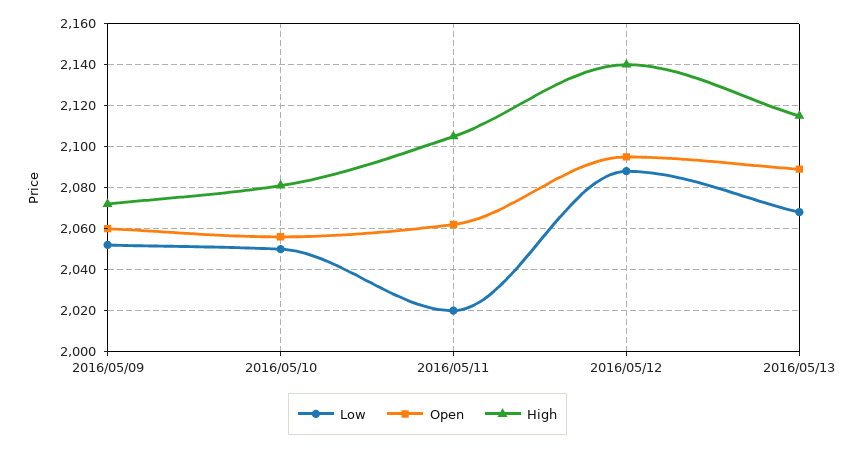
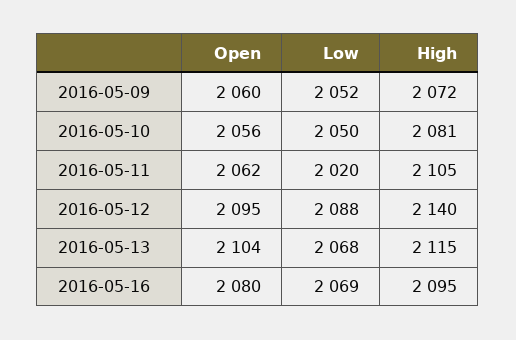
  {
    "Low": {
      "2016/05/09": 2052,
      "2016/05/10": 2050,
      "2016/05/11": 2020,
      "2016/05/12": 2088,
-     "2016/05/13": 2068
+     "2016/05/13": 2068,
+     "2016-05-16": 2069
    },
    "Open": {
      "2016/05/09": 2060,
      "2016/05/10": 2056,
      "2016/05/11": 2062,
      "2016/05/12": 2095,
-     "2016/05/13": 2090
+     "2016/05/13": 2104,
+     "2016-05-16": 2080
    },
    "High": {
      "2016/05/09": 2072,
      "2016/05/10": 2081,
      "2016/05/11": 2105,
      "2016/05/12": 2140,
-     "2016/05/13": 2115
+     "2016/05/13": 2115,
+     "2016-05-16": 2095
    }
  }

